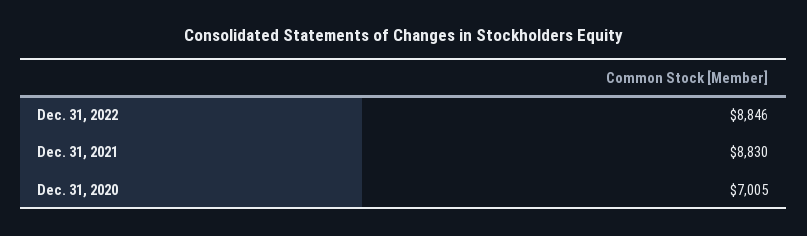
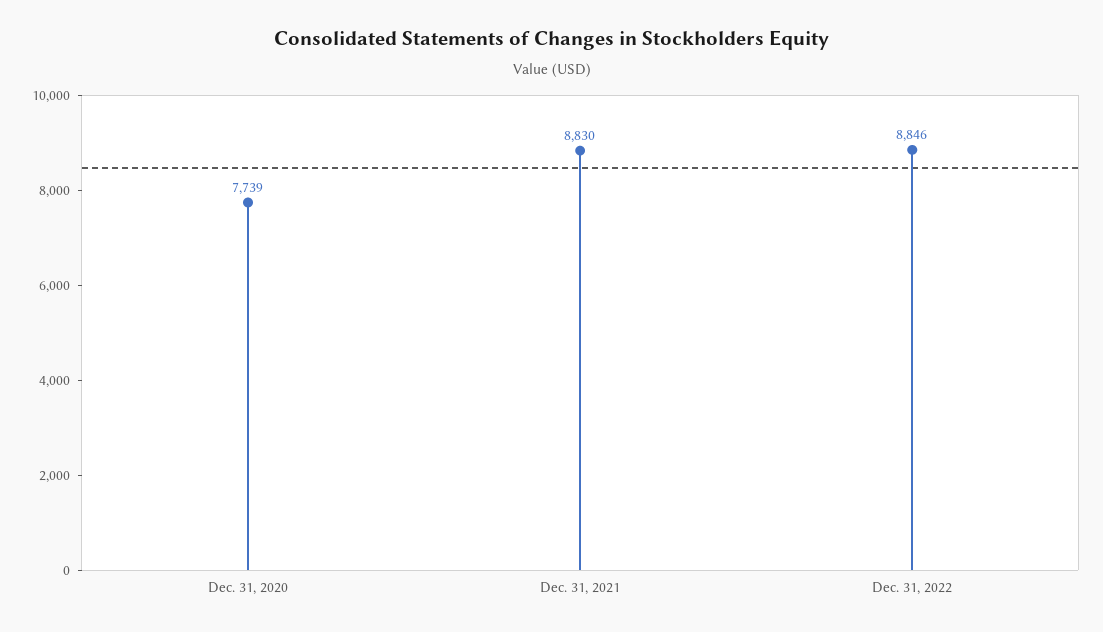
  {
    "Dec. 31, 2022": 8846,
    "Dec. 31, 2021": 8830,
-   "Dec. 31, 2020": 7005
+   "Dec. 31, 2020": 7739
  }

